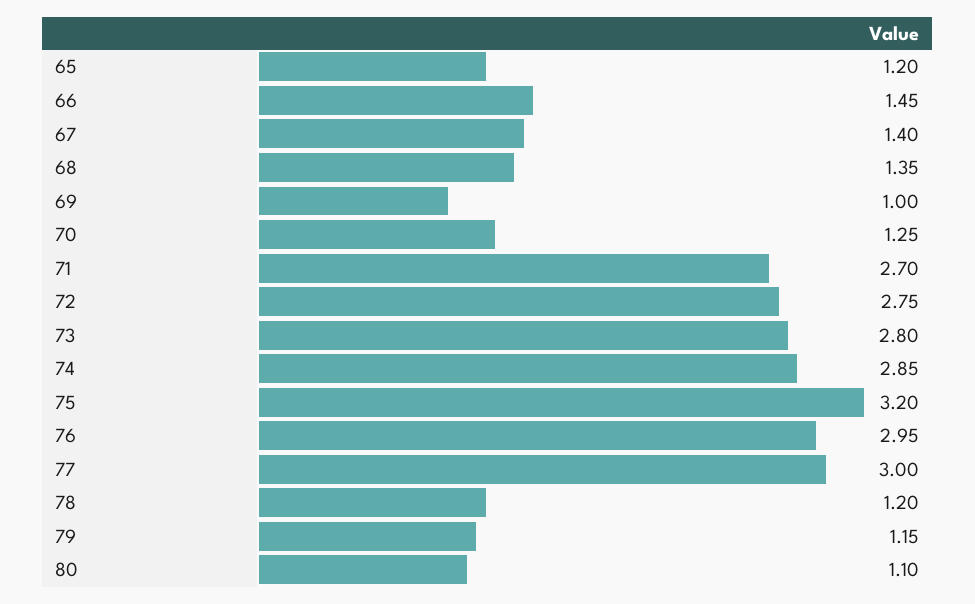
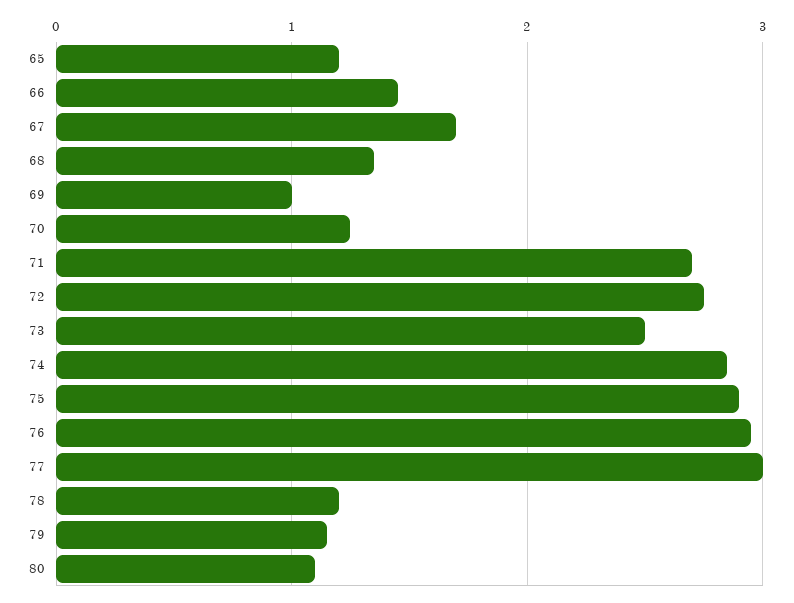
  {
    "65": 1.2,
    "66": 1.45,
-   "67": 1.4,
+   "67": 1.7,
    "68": 1.35,
    "69": 1,
    "70": 1.25,
    "71": 2.7,
    "72": 2.75,
-   "73": 2.8,
+   "73": 2.5,
    "74": 2.85,
-   "75": 3.2,
+   "75": 2.9,
    "76": 2.95,
    "77": 3,
    "78": 1.2,
    "79": 1.15,
    "80": 1.1
  }

